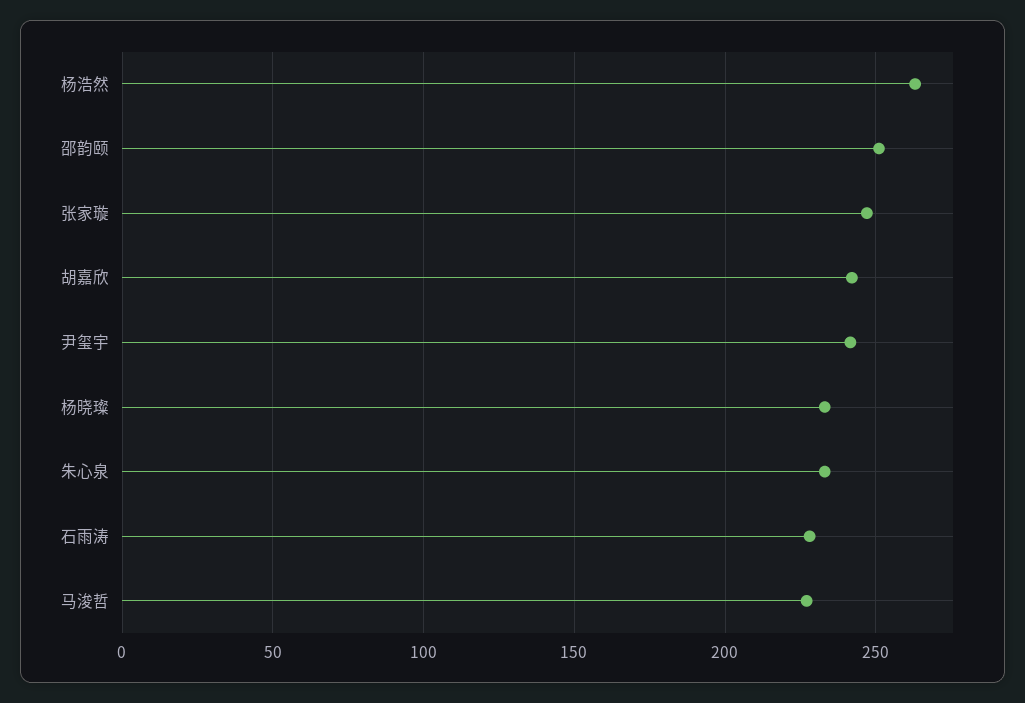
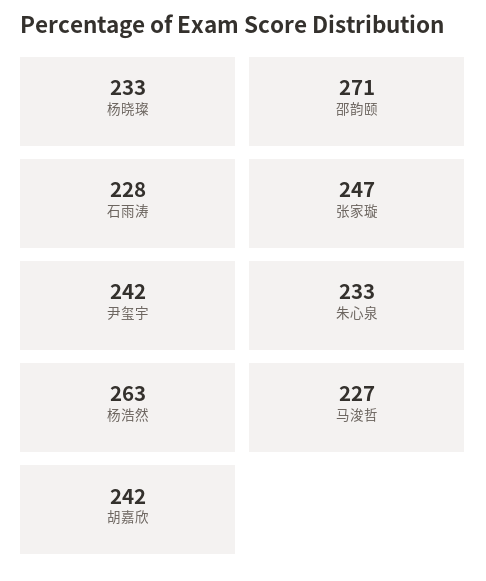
  {
    "杨浩然": 263,
-   "邵韵颐": 250,
+   "邵韵颐": 271,
    "张家璇": 247,
    "胡嘉欣": 242,
    "尹玺宇": 242,
    "杨晓璨": 233,
    "朱心泉": 233,
    "石雨涛": 228,
    "马浚哲": 227
  }

